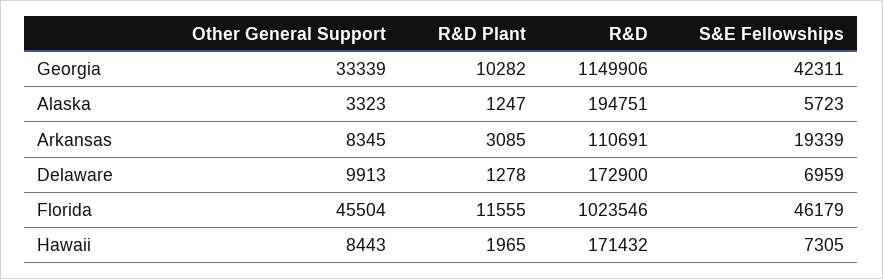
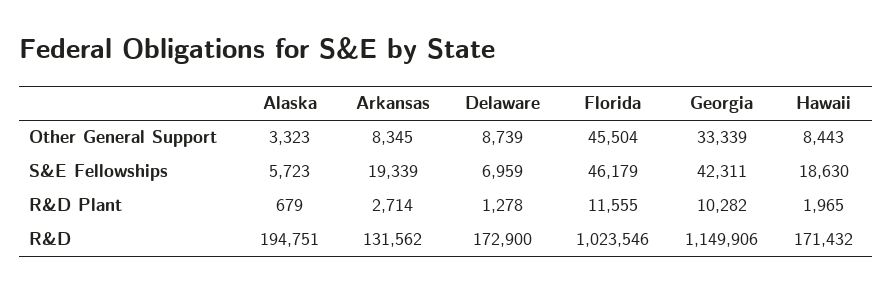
  {
    "Other General Support": {
      "Georgia": 33339,
      "Alaska": 3323,
      "Arkansas": 8345,
-     "Delaware": 9913,
+     "Delaware": 8739,
      "Florida": 45504,
      "Hawaii": 8443
    },
    "R&D Plant": {
      "Georgia": 10282,
-     "Alaska": 1247,
+     "Alaska": 679,
-     "Arkansas": 3085,
+     "Arkansas": 2714,
      "Delaware": 1278,
      "Florida": 11555,
      "Hawaii": 1965
    },
    "R&D": {
      "Georgia": 1149906,
      "Alaska": 194751,
-     "Arkansas": 110691,
+     "Arkansas": 131562,
      "Delaware": 172900,
      "Florida": 1023546,
      "Hawaii": 171432
    },
    "S&E Fellowships": {
      "Georgia": 42311,
      "Alaska": 5723,
      "Arkansas": 19339,
      "Delaware": 6959,
      "Florida": 46179,
-     "Hawaii": 7305
+     "Hawaii": 18630
    }
  }

